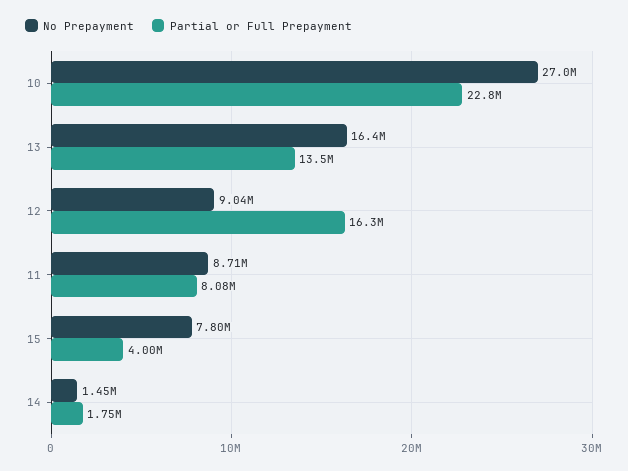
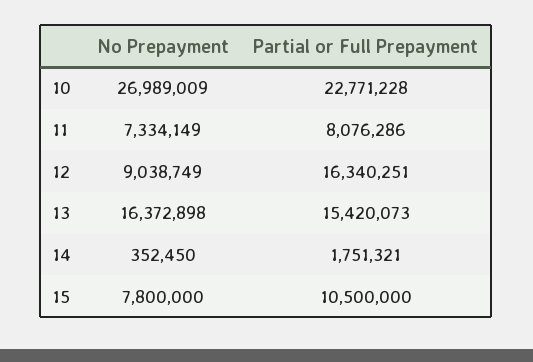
  {
    "No Prepayment": {
      "10": 26989009,
      "13": 16372898,
      "12": 9038749,
-     "11": 8710000,
+     "11": 7334149,
      "15": 7800000,
-     "14": 1450000
+     "14": 352450
    },
    "Partial or Full Prepayment": {
      "10": 22771228,
-     "13": 13500000,
+     "13": 15420073,
      "12": 16340251,
      "11": 8076286,
-     "15": 4000000,
+     "15": 10500000,
      "14": 1751321
    }
  }

